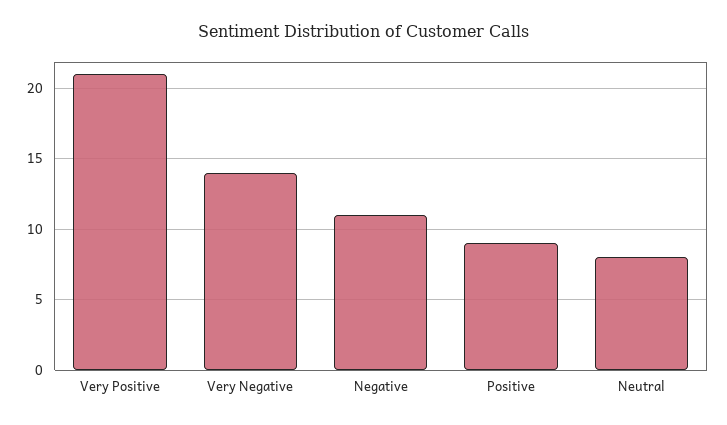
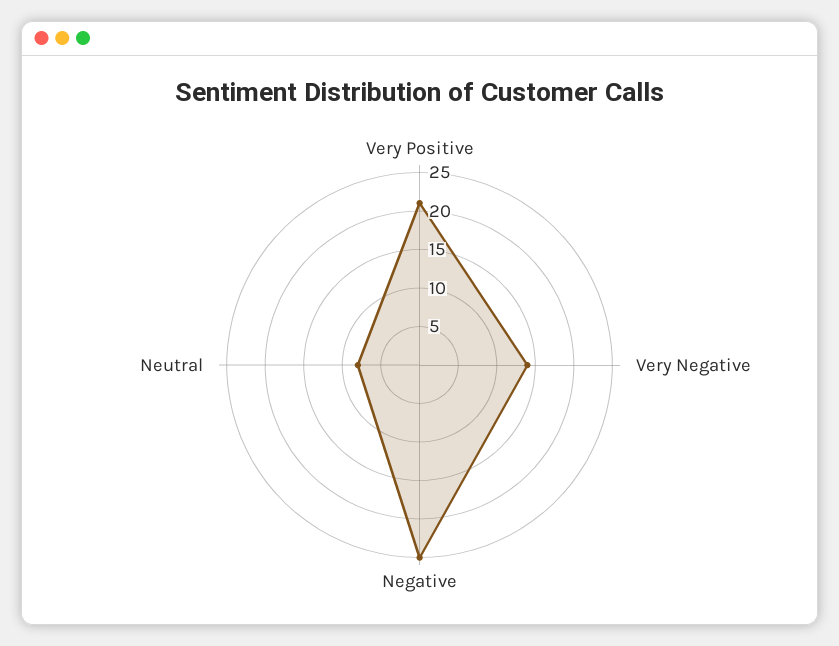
  {
    "Very Positive": 21,
    "Very Negative": 14,
-   "Negative": 11,
+   "Negative": 25,
-   "Positive": 9,
    "Neutral": 8
  }

